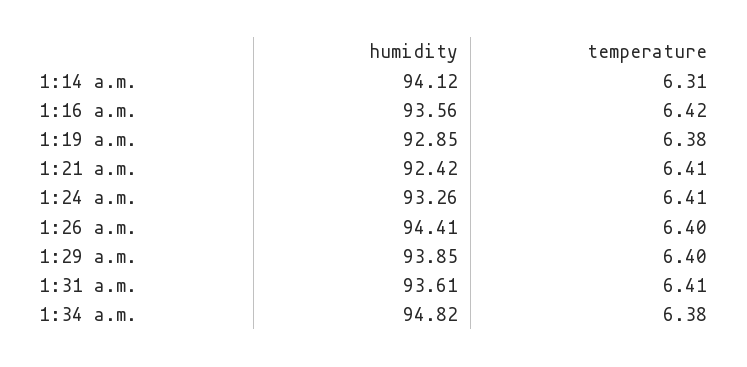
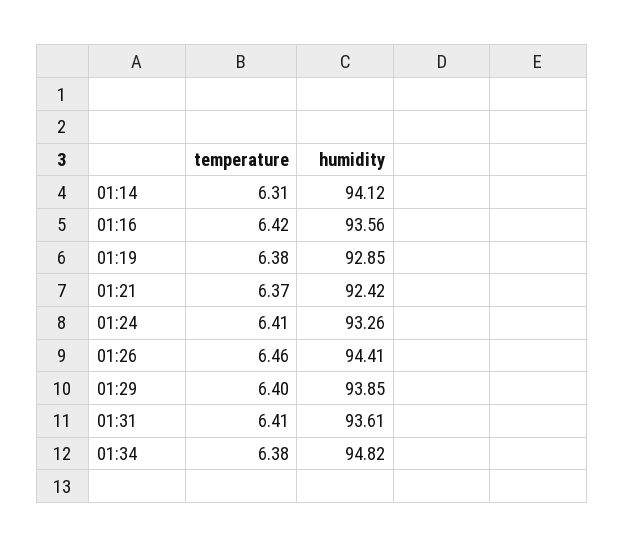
  {
    "humidity": {
      "1:14 a.m.": 94.12,
      "1:16 a.m.": 93.56,
      "1:19 a.m.": 92.85,
      "1:21 a.m.": 92.42,
      "1:24 a.m.": 93.26,
      "1:26 a.m.": 94.41,
      "1:29 a.m.": 93.85,
      "1:31 a.m.": 93.61,
      "1:34 a.m.": 94.82
    },
    "temperature": {
      "1:14 a.m.": 6.31,
      "1:16 a.m.": 6.42,
      "1:19 a.m.": 6.38,
-     "1:21 a.m.": 6.41,
+     "1:21 a.m.": 6.37,
      "1:24 a.m.": 6.41,
-     "1:26 a.m.": 6.4,
+     "1:26 a.m.": 6.46,
      "1:29 a.m.": 6.4,
      "1:31 a.m.": 6.41,
      "1:34 a.m.": 6.38
    }
  }

